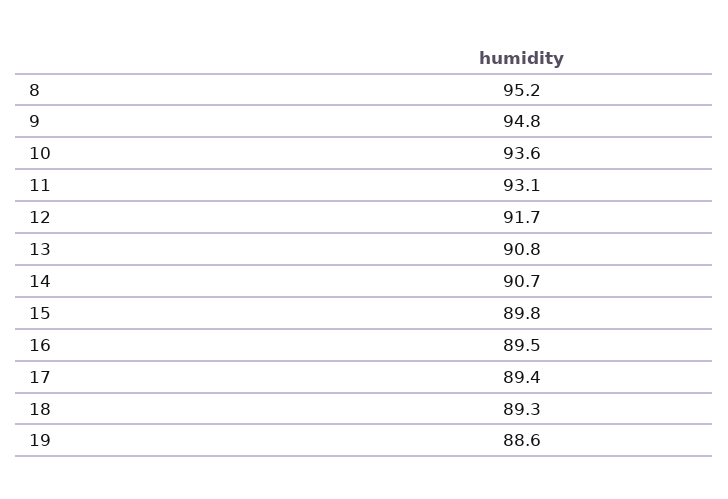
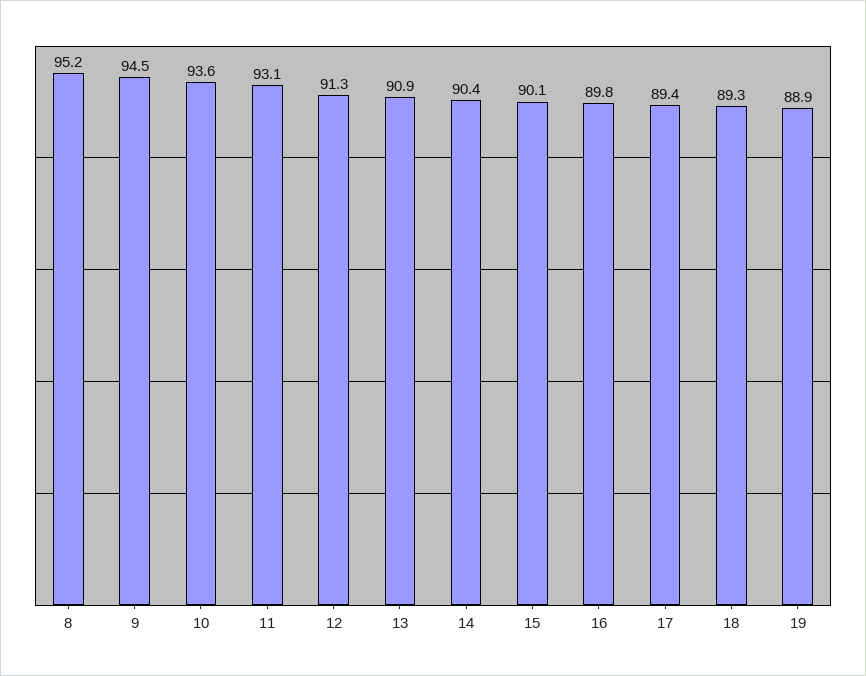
  {
    "8": 95.2,
-   "9": 94.8,
+   "9": 94.5,
    "10": 93.6,
    "11": 93.1,
-   "12": 91.7,
+   "12": 91.3,
-   "13": 90.8,
+   "13": 90.9,
-   "14": 90.7,
+   "14": 90.4,
-   "15": 89.8,
+   "15": 90.1,
-   "16": 89.5,
+   "16": 89.8,
    "17": 89.4,
    "18": 89.3,
-   "19": 88.6
+   "19": 88.9
  }

